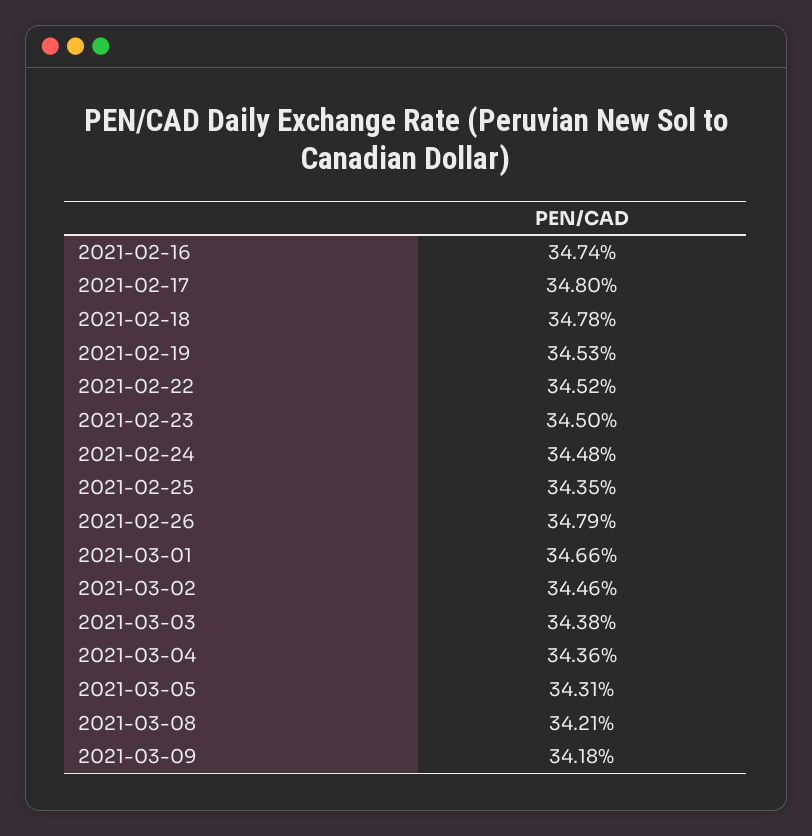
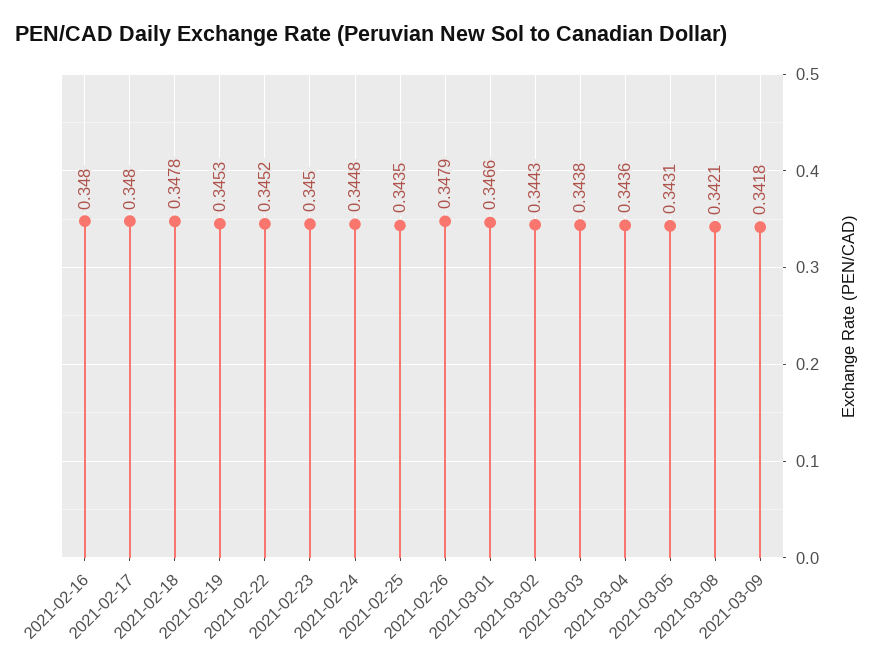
  {
-   "2021-02-16": 0.3474,
+   "2021-02-16": 0.348,
    "2021-02-17": 0.348,
    "2021-02-18": 0.3478,
    "2021-02-19": 0.3453,
    "2021-02-22": 0.3452,
    "2021-02-23": 0.345,
    "2021-02-24": 0.3448,
    "2021-02-25": 0.3435,
    "2021-02-26": 0.3479,
    "2021-03-01": 0.3466,
-   "2021-03-02": 0.3446,
+   "2021-03-02": 0.3443,
    "2021-03-03": 0.3438,
    "2021-03-04": 0.3436,
    "2021-03-05": 0.3431,
    "2021-03-08": 0.3421,
    "2021-03-09": 0.3418
  }

